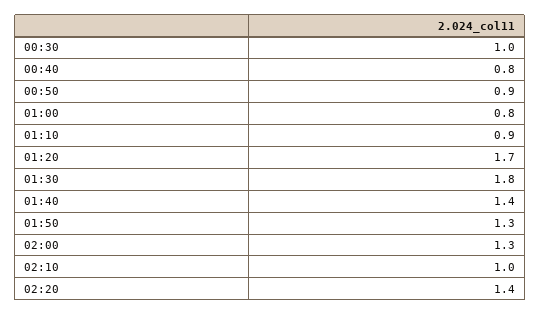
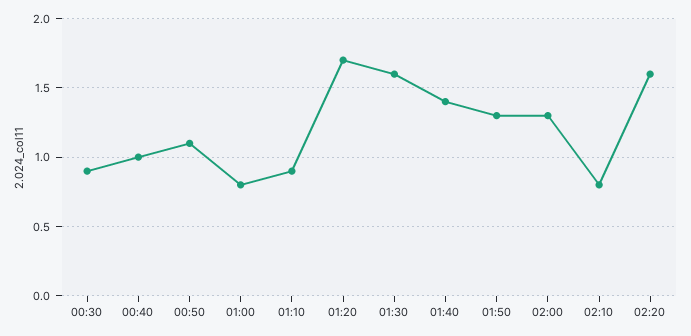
  {
-   "00:30": 1,
+   "00:30": 0.9,
-   "00:40": 0.8,
+   "00:40": 1,
-   "00:50": 0.9,
+   "00:50": 1.1,
    "01:00": 0.8,
    "01:10": 0.9,
    "01:20": 1.7,
-   "01:30": 1.8,
+   "01:30": 1.6,
    "01:40": 1.4,
    "01:50": 1.3,
    "02:00": 1.3,
-   "02:10": 1,
+   "02:10": 0.8,
-   "02:20": 1.4
+   "02:20": 1.6
  }

